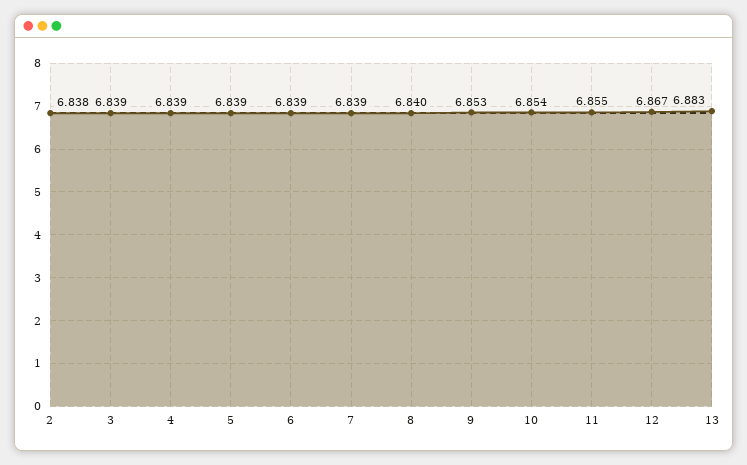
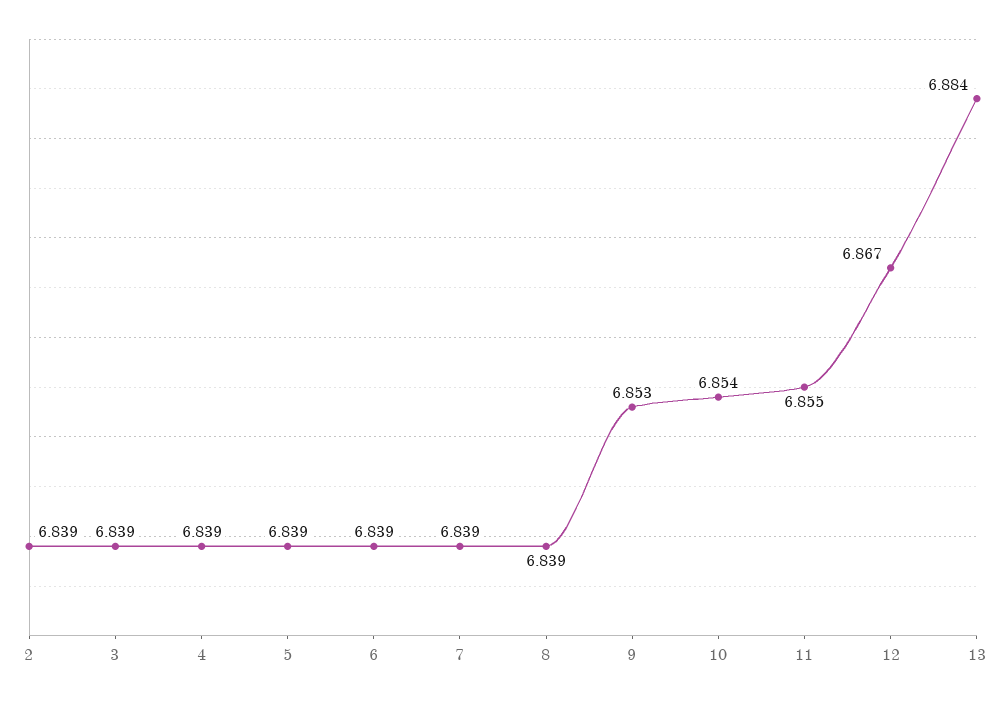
  {
-   "2": 6.838,
+   "2": 6.839,
    "3": 6.839,
    "4": 6.839,
    "5": 6.839,
    "6": 6.839,
    "7": 6.839,
-   "8": 6.84,
+   "8": 6.839,
    "9": 6.853,
    "10": 6.854,
    "11": 6.855,
    "12": 6.867,
-   "13": 6.883
+   "13": 6.884
  }

